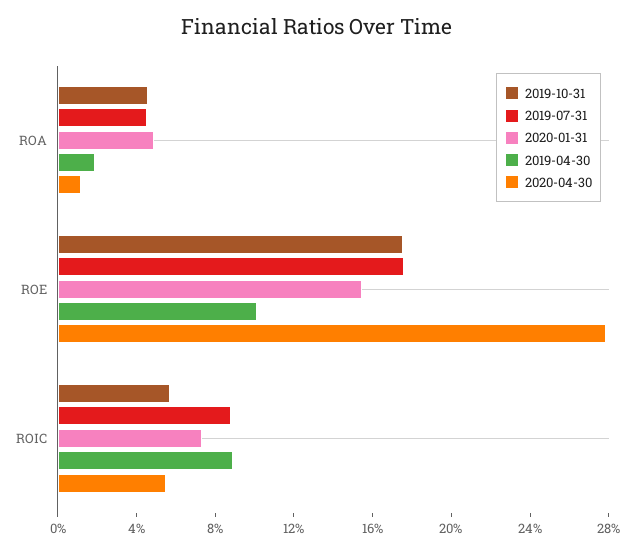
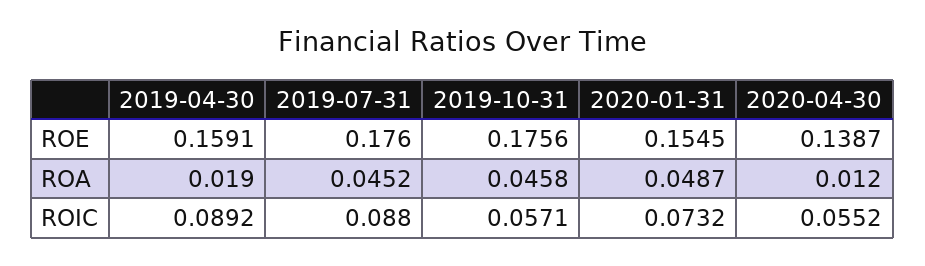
  {
    "2019-10-31": {
      "ROA": 0.0458,
      "ROE": 0.1756,
      "ROIC": 0.0571
    },
    "2019-07-31": {
      "ROA": 0.0452,
      "ROE": 0.176,
      "ROIC": 0.088
    },
    "2020-01-31": {
      "ROA": 0.0487,
      "ROE": 0.1545,
      "ROIC": 0.0732
    },
    "2019-04-30": {
      "ROA": 0.019,
-     "ROE": 0.1,
+     "ROE": 0.1591,
      "ROIC": 0.0892
    },
    "2020-04-30": {
      "ROA": 0.012,
-     "ROE": 0.28,
+     "ROE": 0.1387,
      "ROIC": 0.0552
    }
  }

